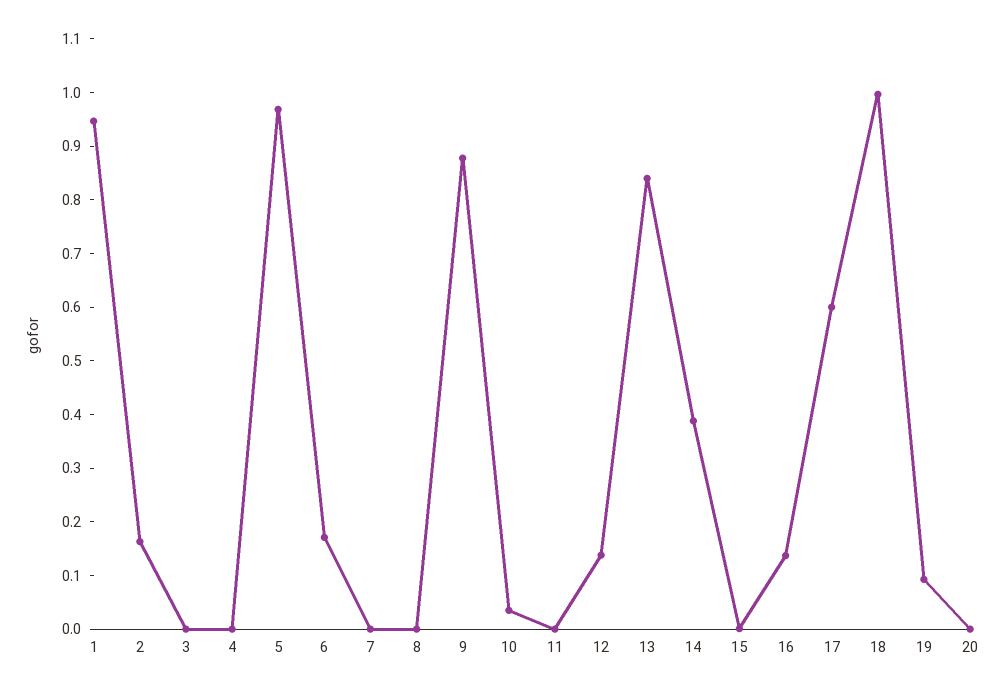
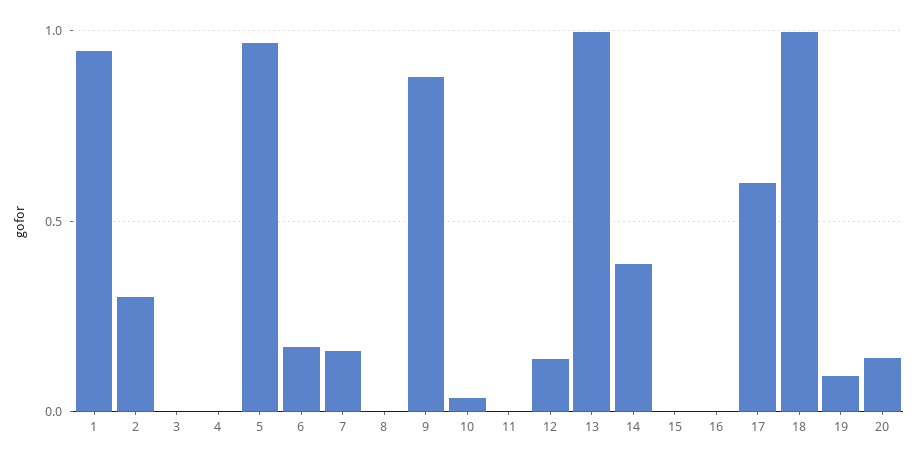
  {
    "1": 0.94,
-   "2": 0.16,
+   "2": 0.3,
    "3": 0,
    "4": 0,
    "5": 0.96,
    "6": 0.18,
-   "7": 0,
+   "7": 0.15,
    "8": 0,
    "9": 0.88,
    "10": 0.04,
    "11": 0,
    "12": 0.14,
-   "13": 0.84,
+   "13": 1,
    "14": 0.38,
    "15": 0,
-   "16": 0.14,
+   "16": 0,
    "17": 0.6,
    "18": 1,
    "19": 0.1,
-   "20": 0
+   "20": 0.15
  }

